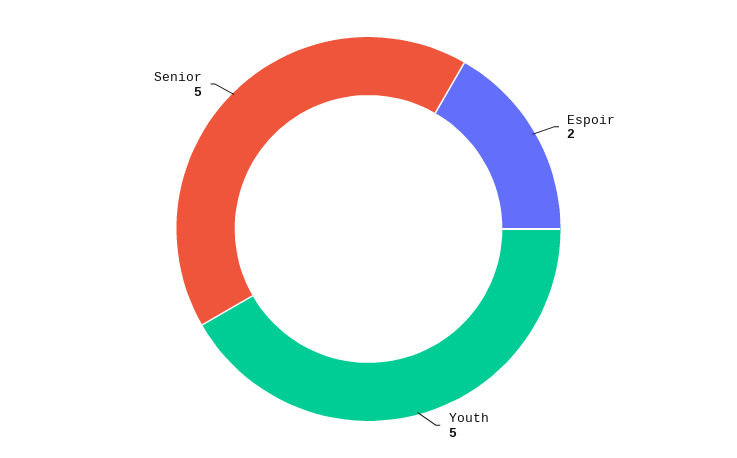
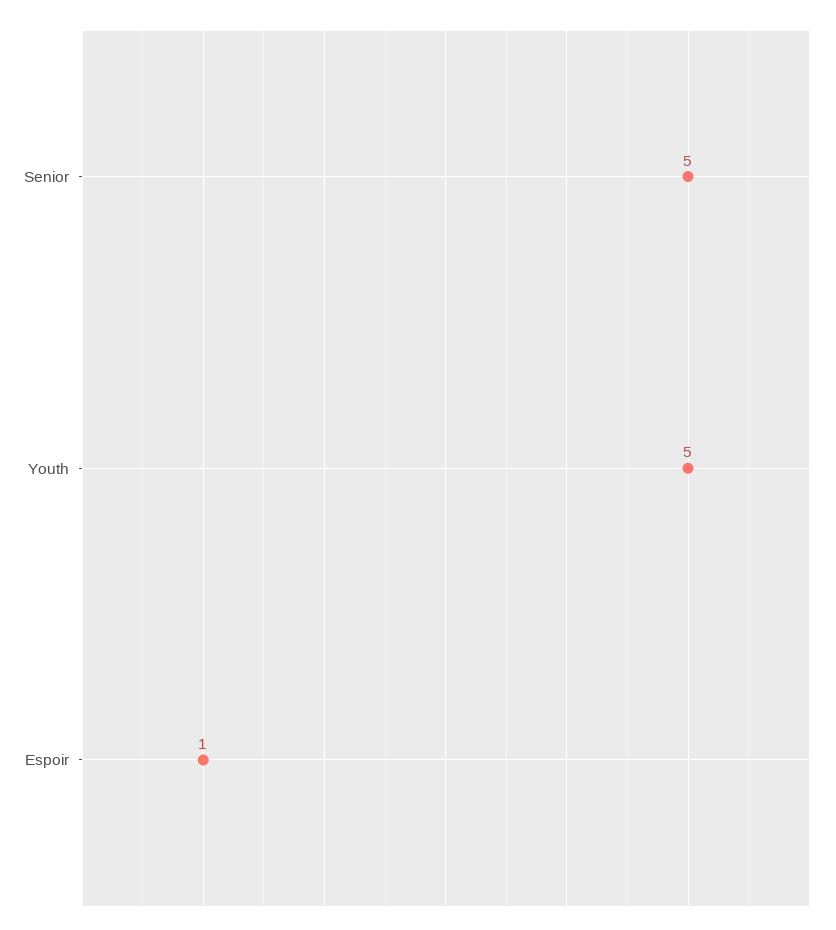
  {
-   "Espoir": 2,
+   "Espoir": 1,
    "Youth": 5,
    "Senior": 5
  }

